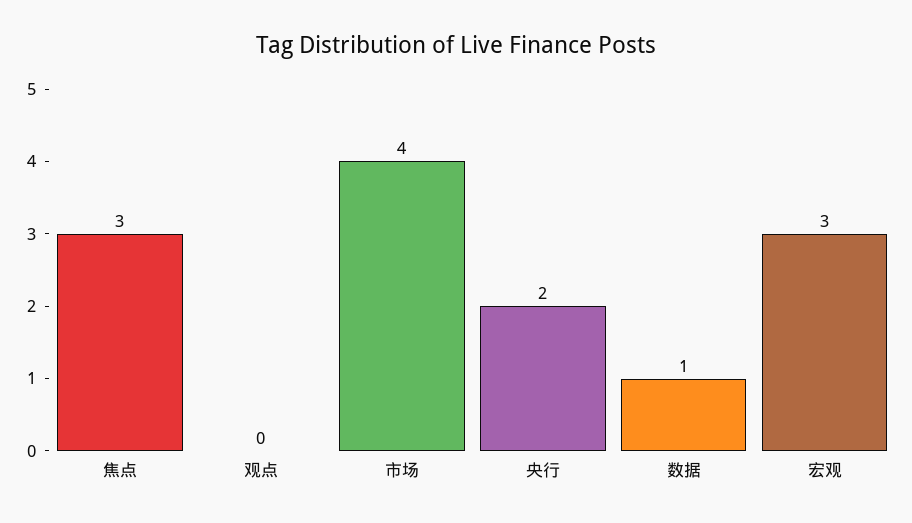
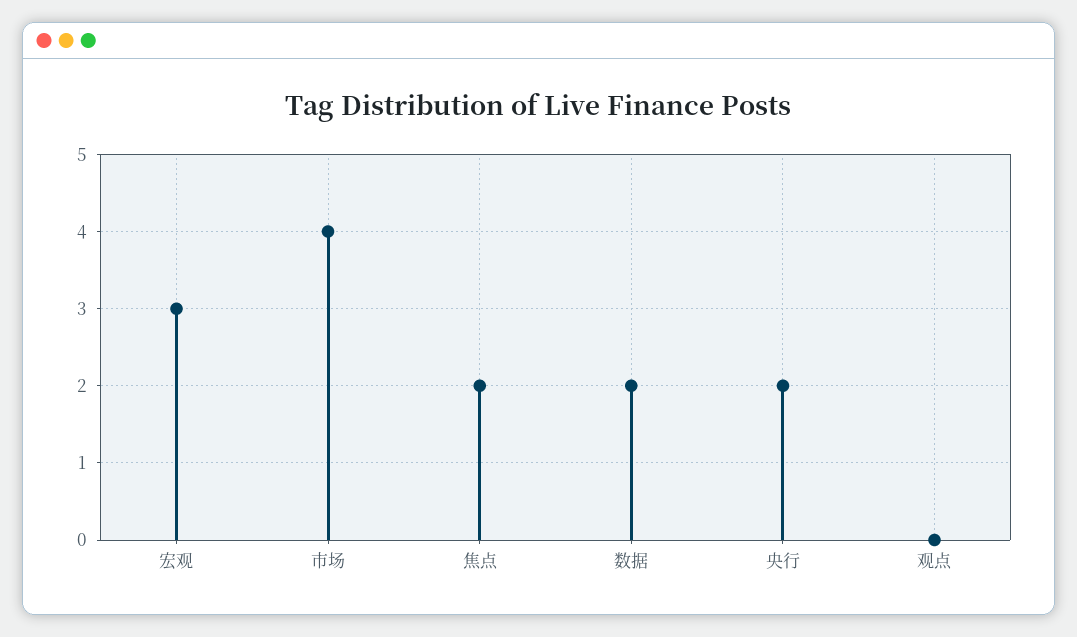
  {
-   "焦点": 3,
+   "焦点": 2,
    "观点": 0,
    "市场": 4,
    "央行": 2,
-   "数据": 1,
+   "数据": 2,
    "宏观": 3
  }

